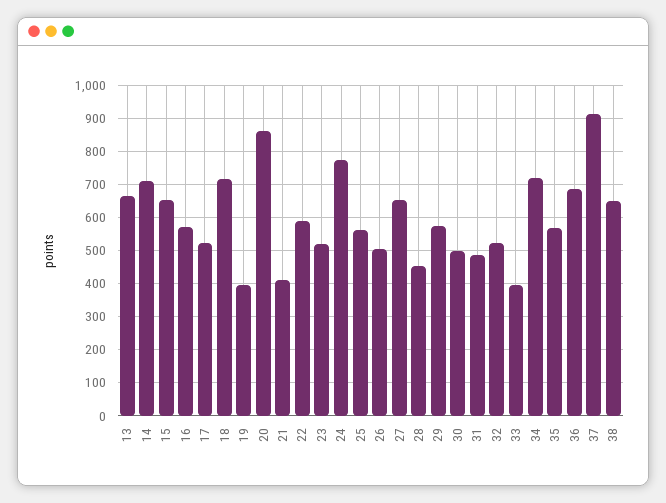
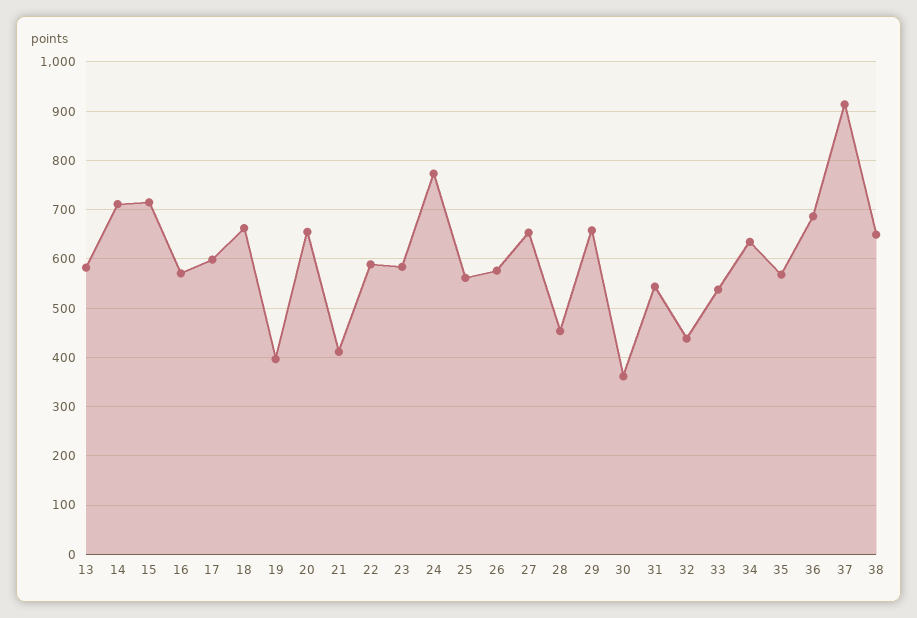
  {
-   "13": 660,
+   "13": 580,
    "14": 720,
-   "15": 660,
+   "15": 720,
    "16": 580,
-   "17": 520,
+   "17": 600,
-   "18": 720,
+   "18": 660,
    "19": 400,
-   "20": 860,
+   "20": 660,
    "21": 420,
    "22": 580,
-   "23": 520,
+   "23": 580,
    "24": 780,
    "25": 560,
-   "26": 500,
+   "26": 580,
    "27": 660,
    "28": 460,
-   "29": 580,
+   "29": 660,
-   "30": 500,
+   "30": 360,
-   "31": 480,
+   "31": 540,
-   "32": 520,
+   "32": 440,
-   "33": 400,
+   "33": 540,
-   "34": 720,
+   "34": 640,
    "35": 560,
    "36": 680,
    "37": 920,
    "38": 640
  }

